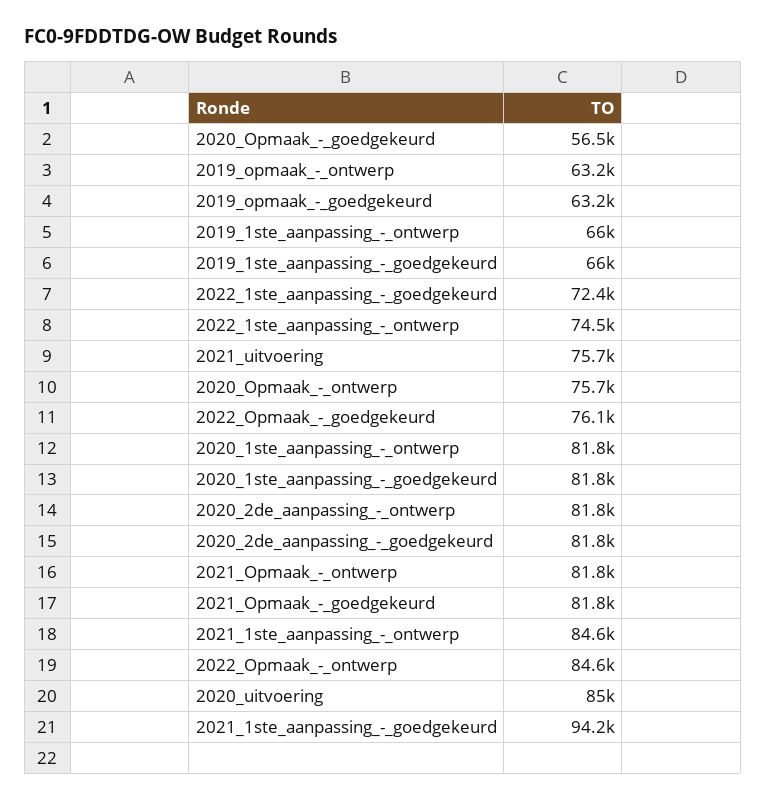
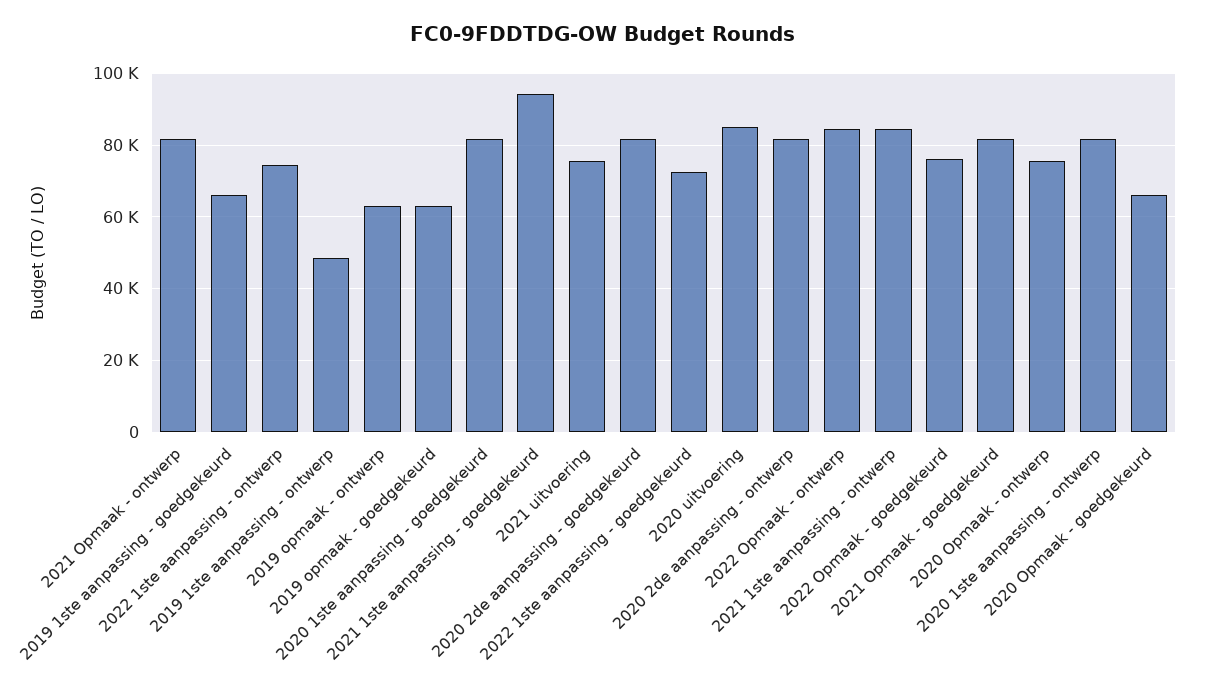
  {
-   "2020_Opmaak_-_goedgekeurd": 56500,
+   "2020_Opmaak_-_goedgekeurd": 66000,
    "2019_opmaak_-_ontwerp": 63200,
    "2019_opmaak_-_goedgekeurd": 63200,
-   "2019_1ste_aanpassing_-_ontwerp": 66000,
+   "2019_1ste_aanpassing_-_ontwerp": 48000,
    "2019_1ste_aanpassing_-_goedgekeurd": 66000,
    "2022_1ste_aanpassing_-_goedgekeurd": 72400,
    "2022_1ste_aanpassing_-_ontwerp": 74500,
    "2021_uitvoering": 75700,
    "2020_Opmaak_-_ontwerp": 75700,
    "2022_Opmaak_-_goedgekeurd": 76100,
    "2020_1ste_aanpassing_-_ontwerp": 81800,
    "2020_1ste_aanpassing_-_goedgekeurd": 81800,
    "2020_2de_aanpassing_-_ontwerp": 81800,
    "2020_2de_aanpassing_-_goedgekeurd": 81800,
    "2021_Opmaak_-_ontwerp": 81800,
    "2021_Opmaak_-_goedgekeurd": 81800,
    "2021_1ste_aanpassing_-_ontwerp": 84600,
    "2022_Opmaak_-_ontwerp": 84600,
    "2020_uitvoering": 85000,
    "2021_1ste_aanpassing_-_goedgekeurd": 94200
  }

